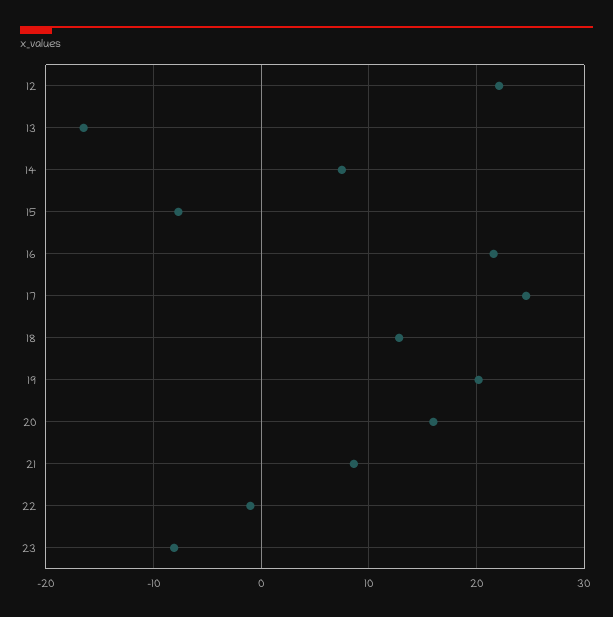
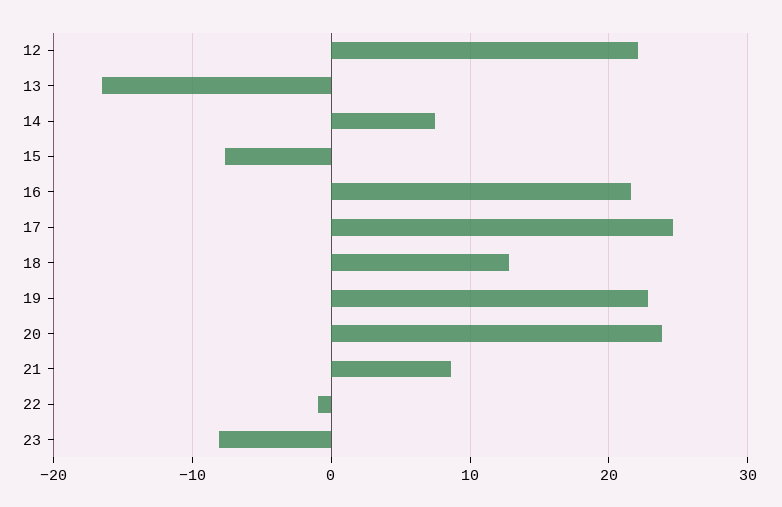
  {
    "12": 22,
    "13": -17,
    "14": 8,
    "15": -8,
    "16": 22,
    "17": 25,
    "18": 13,
-   "19": 20,
+   "19": 23,
-   "20": 16,
+   "20": 24,
    "21": 9,
    "22": -1,
    "23": -8
  }

